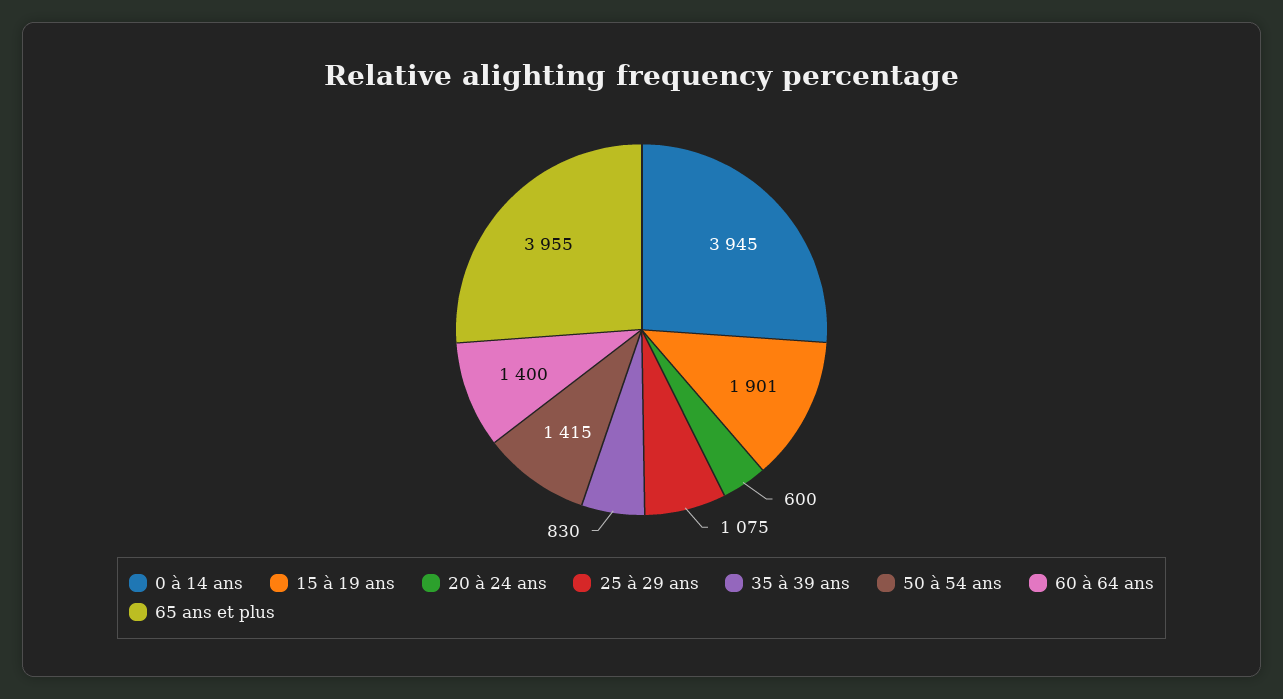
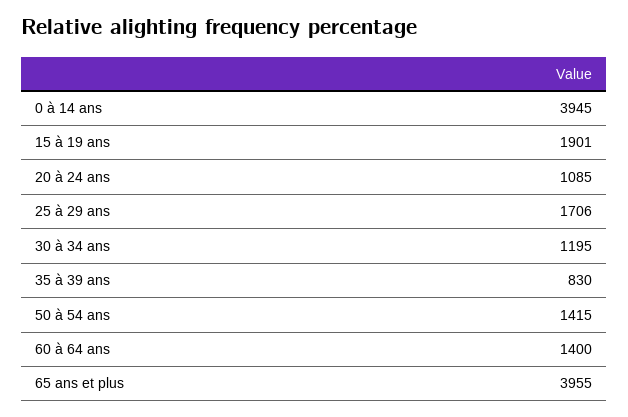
  {
    "0 à 14 ans": 3945,
    "15 à 19 ans": 1901,
-   "20 à 24 ans": 600,
+   "20 à 24 ans": 1085,
-   "25 à 29 ans": 1075,
+   "25 à 29 ans": 1706,
    "35 à 39 ans": 830,
    "50 à 54 ans": 1415,
    "60 à 64 ans": 1400,
-   "65 ans et plus": 3955
+   "65 ans et plus": 3955,
+   "30 à 34 ans": 1195
  }

